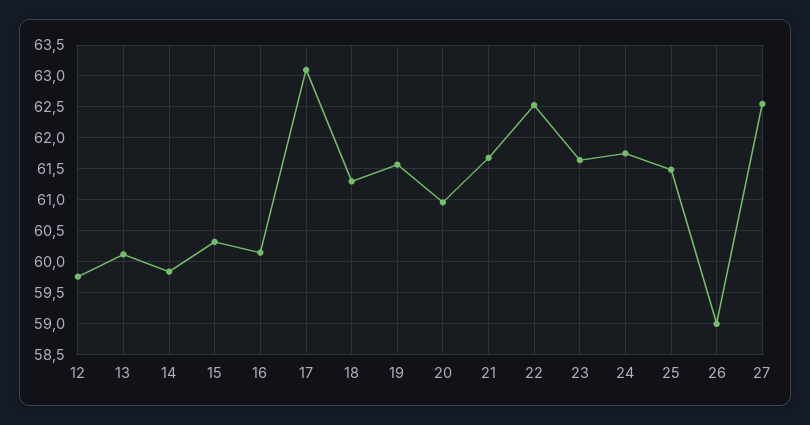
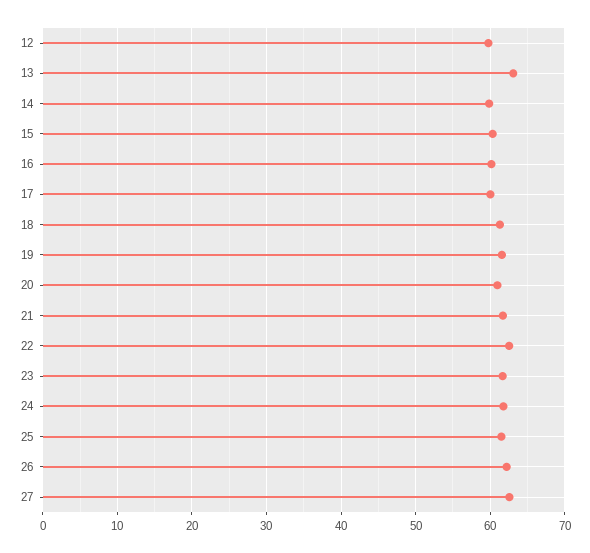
  {
    "12": 59.8,
-   "13": 60.1,
+   "13": 63,
    "14": 59.8,
    "15": 60.3,
    "16": 60.2,
-   "17": 63.1,
+   "17": 60,
    "18": 61.3,
    "19": 61.6,
    "20": 61,
    "21": 61.7,
    "22": 62.5,
    "23": 61.6,
    "24": 61.8,
    "25": 61.5,
-   "26": 59,
+   "26": 62,
    "27": 62.6
  }

